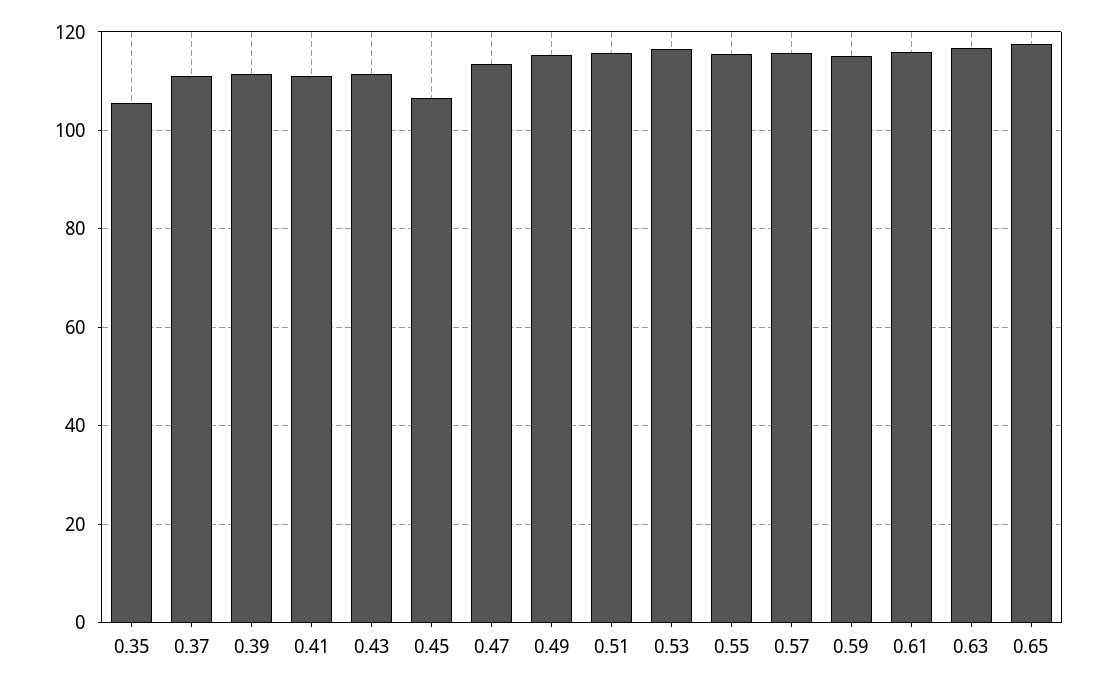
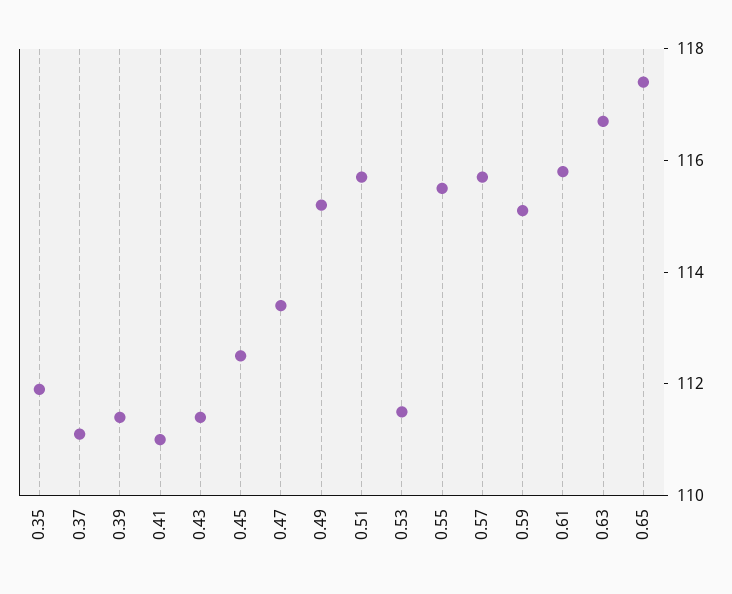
  {
-   "0.35": 106,
+   "0.35": 112,
    "0.37": 111,
    "0.39": 111.5,
    "0.41": 111,
    "0.43": 111.5,
-   "0.45": 106,
+   "0.45": 112.5,
    "0.47": 113.5,
    "0.49": 115,
    "0.51": 115.5,
-   "0.53": 116,
+   "0.53": 111.5,
    "0.55": 115.5,
    "0.57": 115.5,
    "0.59": 115,
    "0.61": 116,
    "0.63": 116.5,
    "0.65": 117.5
  }

